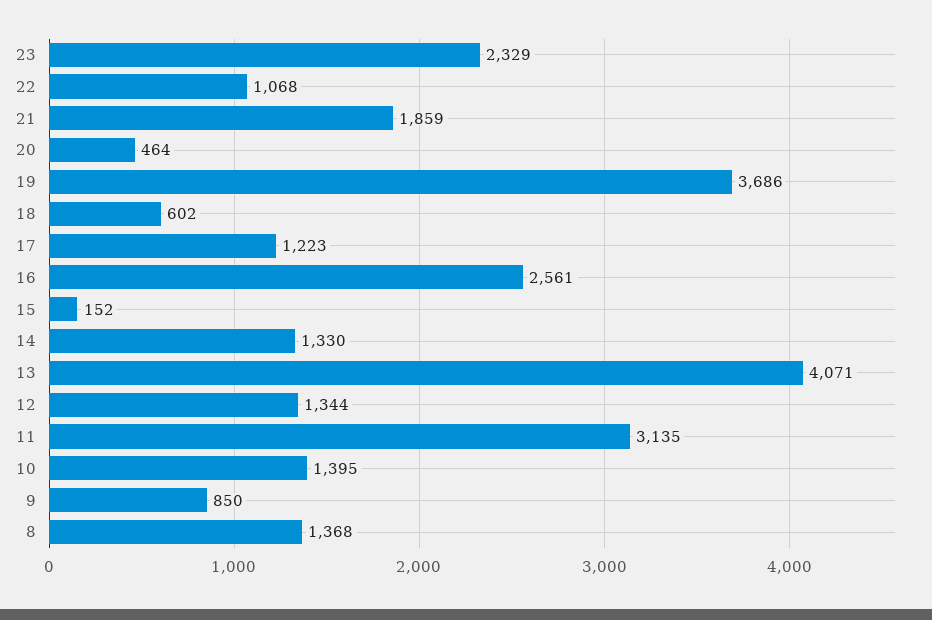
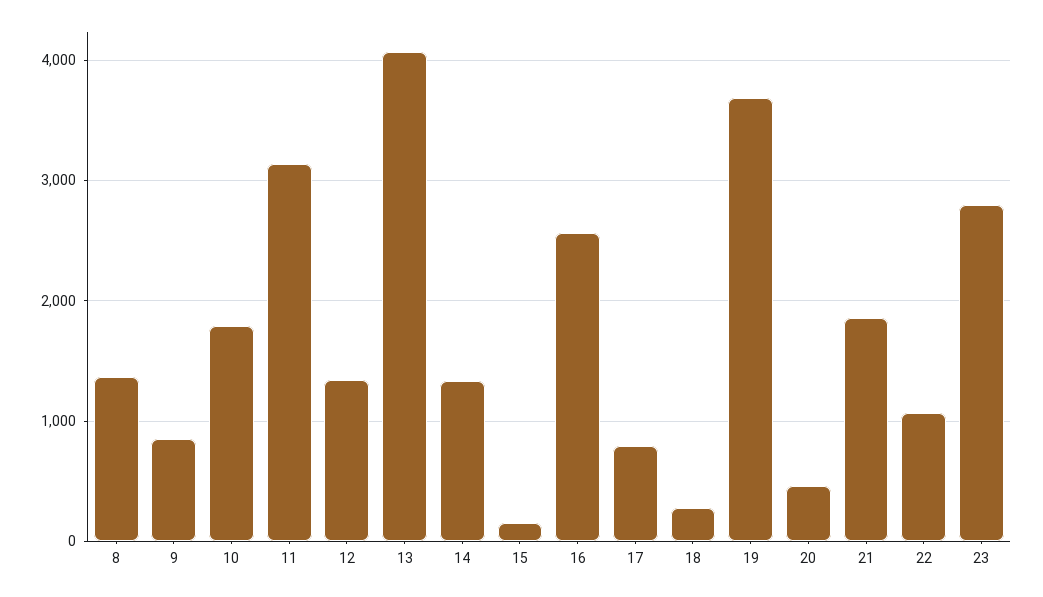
  {
-   "23": 2329,
+   "23": 2800,
    "22": 1068,
    "21": 1859,
    "20": 464,
    "19": 3686,
-   "18": 602,
+   "18": 300,
-   "17": 1223,
+   "17": 800,
    "16": 2561,
    "15": 152,
    "14": 1330,
    "13": 4071,
    "12": 1344,
    "11": 3135,
-   "10": 1395,
+   "10": 1800,
    "9": 850,
    "8": 1368
  }

